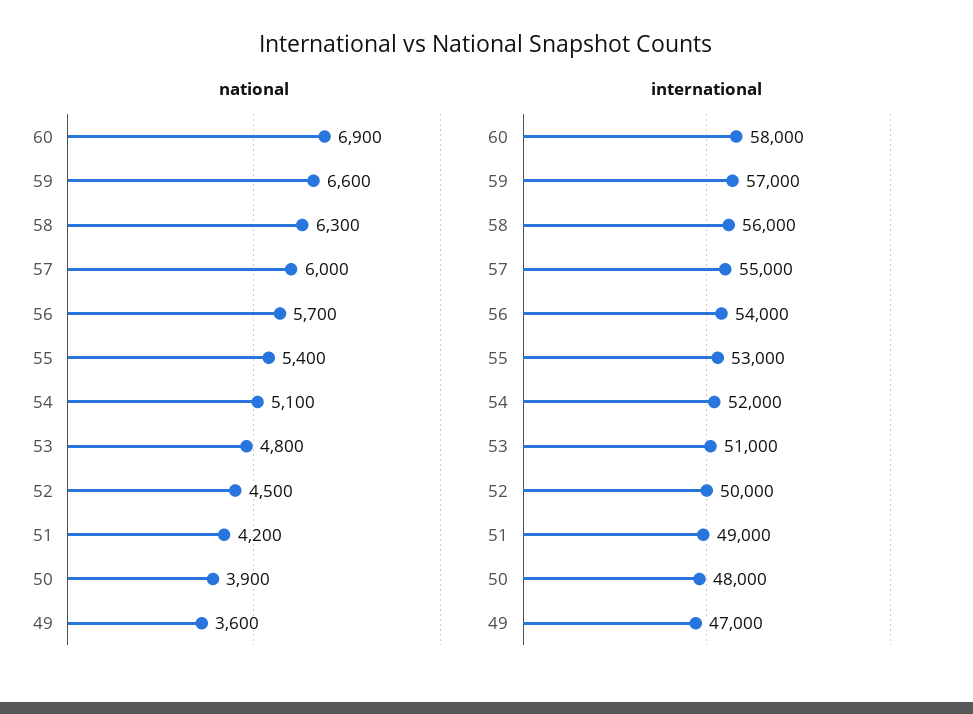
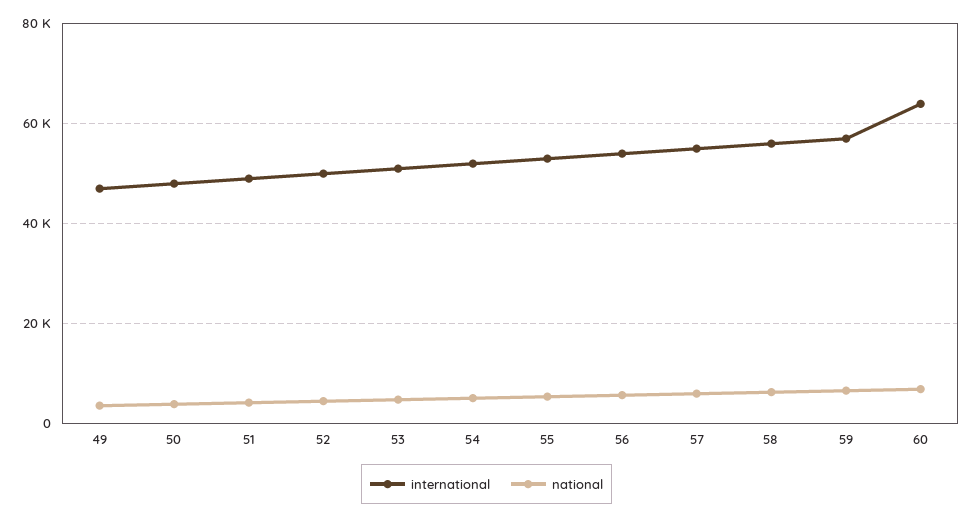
  {
    "national": {
      "60": 6900,
      "59": 6600,
      "58": 6300,
      "57": 6000,
      "56": 5700,
      "55": 5400,
      "54": 5100,
      "53": 4800,
      "52": 4500,
      "51": 4200,
      "50": 3900,
      "49": 3600
    },
    "international": {
-     "60": 58000,
+     "60": 64000,
      "59": 57000,
      "58": 56000,
      "57": 55000,
      "56": 54000,
      "55": 53000,
      "54": 52000,
      "53": 51000,
      "52": 50000,
      "51": 49000,
      "50": 48000,
      "49": 47000
    }
  }

